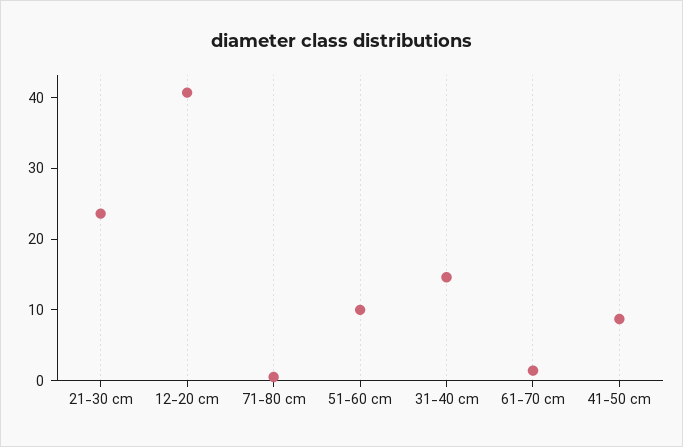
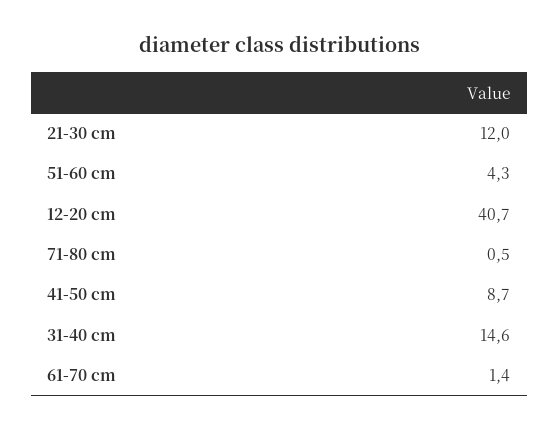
  {
-   "21-30 cm": 24,
+   "21-30 cm": 12,
    "12-20 cm": 40.7,
    "71-80 cm": 0.5,
-   "51-60 cm": 10,
+   "51-60 cm": 4.3,
    "31-40 cm": 14.6,
    "61-70 cm": 1.4,
    "41-50 cm": 8.7
  }

